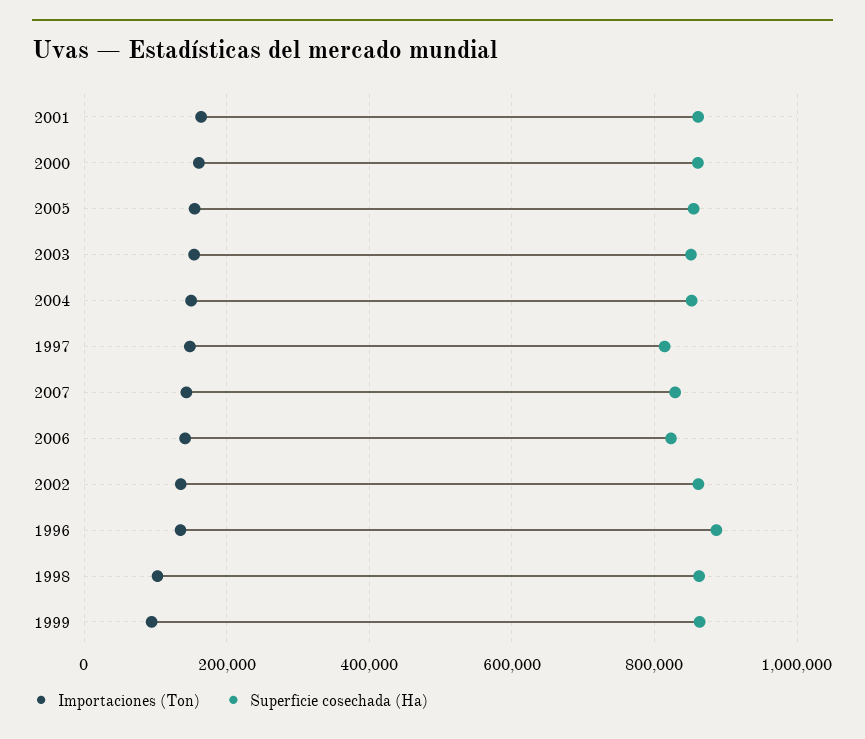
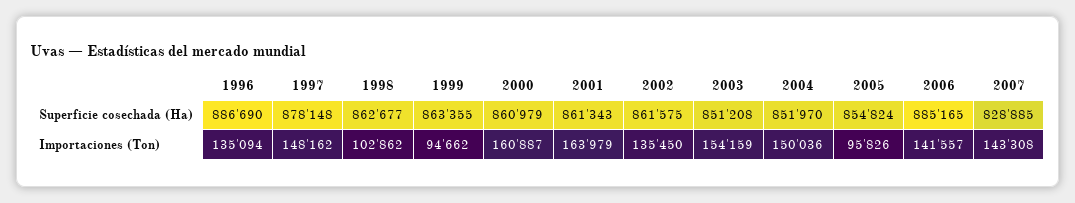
  {
    "Importaciones (Ton)": {
      "2001": 163979,
      "2000": 160887,
-     "2005": 160000,
+     "2005": 95826,
      "2003": 154159,
      "2004": 150036,
      "1997": 148162,
      "2007": 143308,
      "2006": 141557,
      "2002": 135450,
      "1996": 135094,
      "1998": 102862,
      "1999": 94662
    },
    "Superficie cosechada (Ha)": {
      "2001": 861343,
      "2000": 860979,
      "2005": 854824,
      "2003": 851208,
      "2004": 851970,
-     "1997": 820000,
+     "1997": 878148,
      "2007": 828885,
-     "2006": 820000,
+     "2006": 885165,
      "2002": 861575,
      "1996": 886690,
      "1998": 862677,
      "1999": 863355
    }
  }

